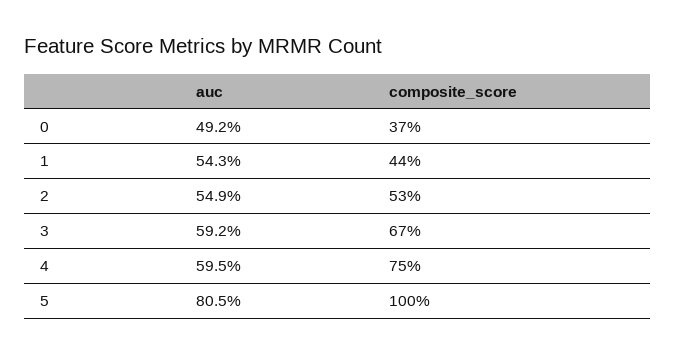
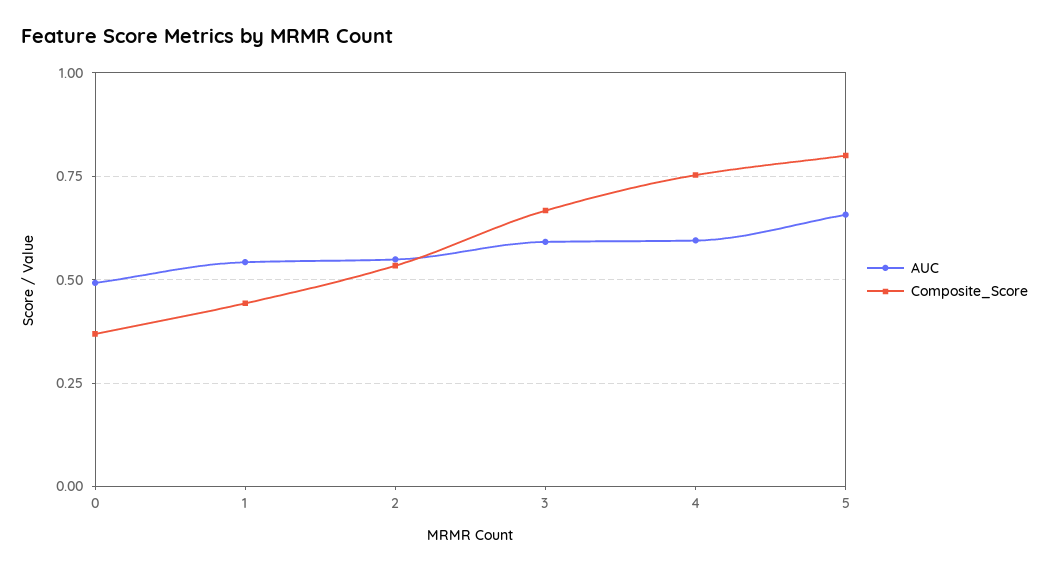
  {
    "auc": {
      "0": 0.492,
      "1": 0.543,
      "2": 0.549,
      "3": 0.592,
      "4": 0.595,
-     "5": 0.805
+     "5": 0.65
    },
    "composite_score": {
      "0": 0.37,
      "1": 0.44,
      "2": 0.53,
      "3": 0.67,
      "4": 0.75,
-     "5": 1
+     "5": 0.8
    }
  }

